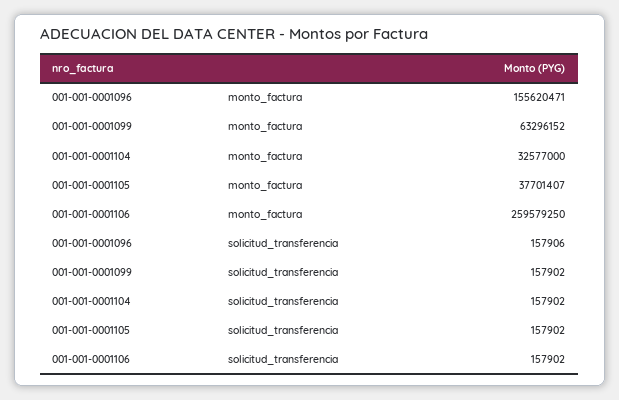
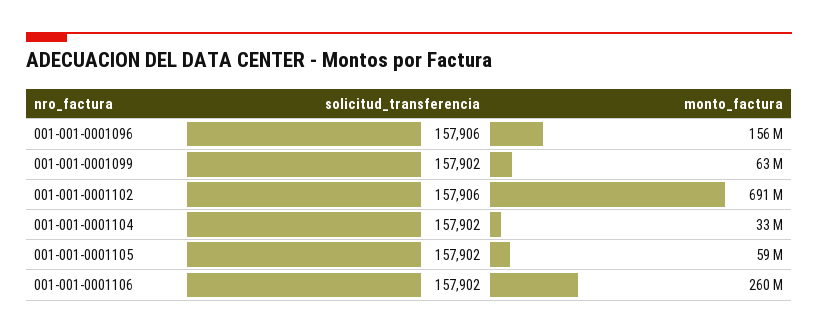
  {
    "001-001-0001096": {
      "monto_factura": 155620471,
      "solicitud_transferencia": 157906
    },
    "001-001-0001099": {
      "monto_factura": 63296152,
      "solicitud_transferencia": 157902
    },
    "001-001-0001104": {
      "monto_factura": 32577000,
      "solicitud_transferencia": 157902
    },
    "001-001-0001105": {
-     "monto_factura": 37701407,
+     "monto_factura": 59000000,
      "solicitud_transferencia": 157902
    },
    "001-001-0001106": {
      "monto_factura": 259579250,
      "solicitud_transferencia": 157902
-   }
+   },
+   "001-001-0001102": {
+     "solicitud_transferencia": 157906,
+     "monto_factura": 691000000
+   }
  }

